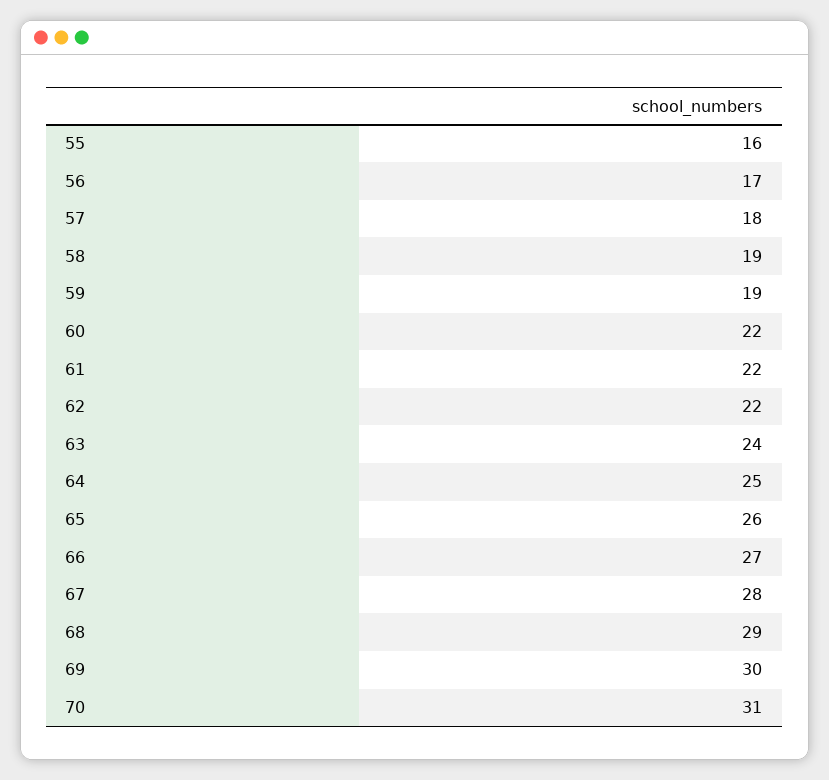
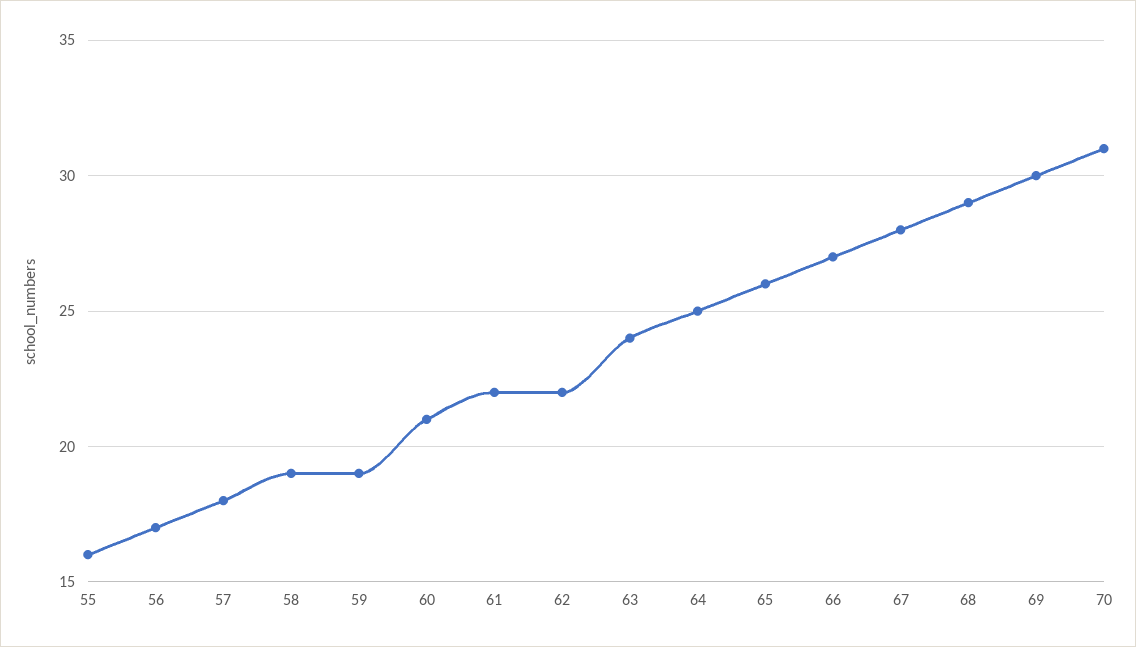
  {
    "55": 16,
    "56": 17,
    "57": 18,
    "58": 19,
    "59": 19,
-   "60": 22,
+   "60": 21,
    "61": 22,
    "62": 22,
    "63": 24,
    "64": 25,
    "65": 26,
    "66": 27,
    "67": 28,
    "68": 29,
    "69": 30,
    "70": 31
  }

